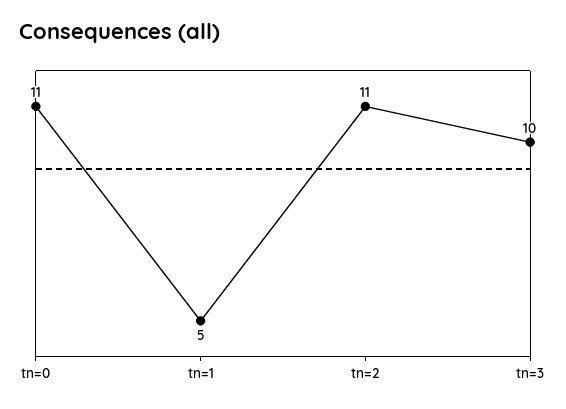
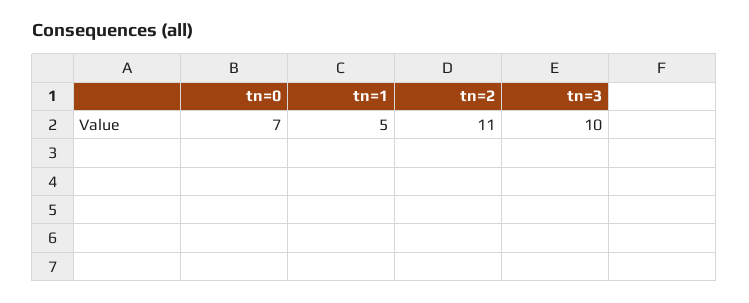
  {
-   "tn=0": 11,
+   "tn=0": 7,
    "tn=1": 5,
    "tn=2": 11,
    "tn=3": 10
  }

